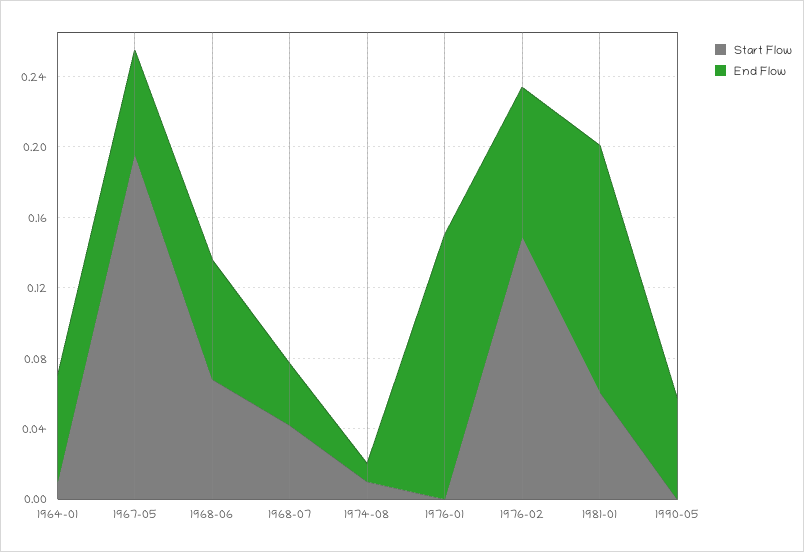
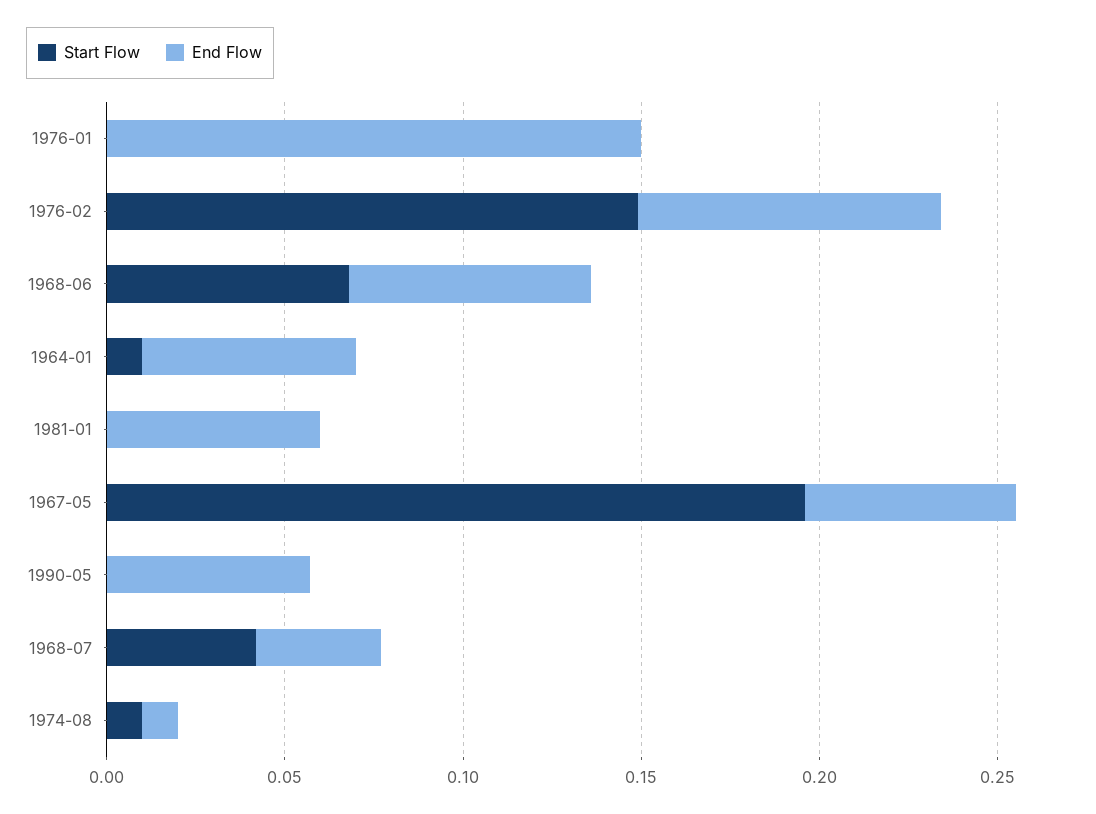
  {
    "Start Flow": {
      "1964-01": 0.01,
      "1967-05": 0.2,
      "1968-06": 0.07,
      "1968-07": 0.04,
      "1974-08": 0.01,
      "1976-01": 0,
      "1976-02": 0.15,
-     "1981-01": 0.06,
+     "1981-01": 0,
      "1990-05": 0
    },
    "End Flow": {
      "1964-01": 0.06,
      "1967-05": 0.06,
      "1968-06": 0.07,
      "1968-07": 0.04,
      "1974-08": 0.01,
      "1976-01": 0.15,
      "1976-02": 0.09,
-     "1981-01": 0.14,
+     "1981-01": 0.06,
      "1990-05": 0.06
    }
  }

